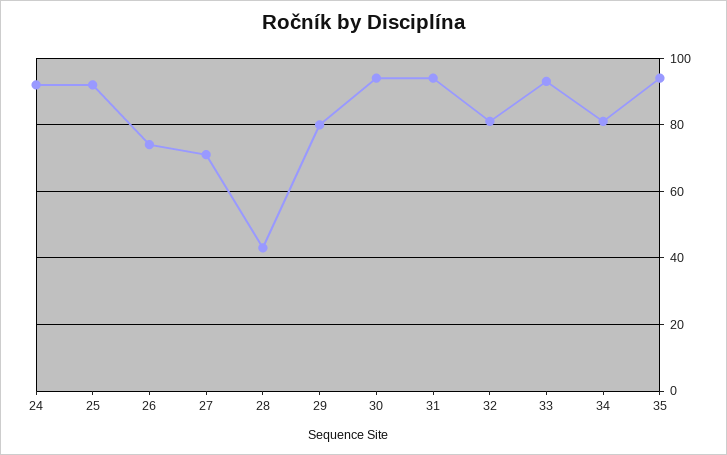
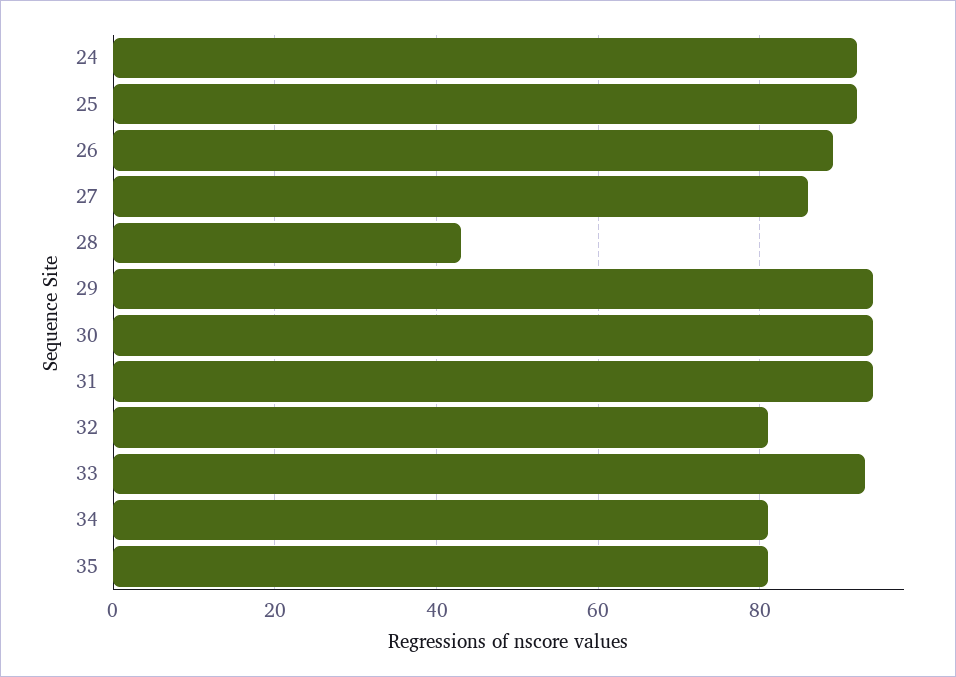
  {
    "24": 90,
    "25": 90,
-   "26": 75,
+   "26": 90,
-   "27": 70,
+   "27": 85,
    "28": 45,
-   "29": 80,
+   "29": 95,
    "30": 95,
    "31": 95,
    "32": 80,
    "33": 95,
    "34": 80,
-   "35": 95
+   "35": 80
  }

